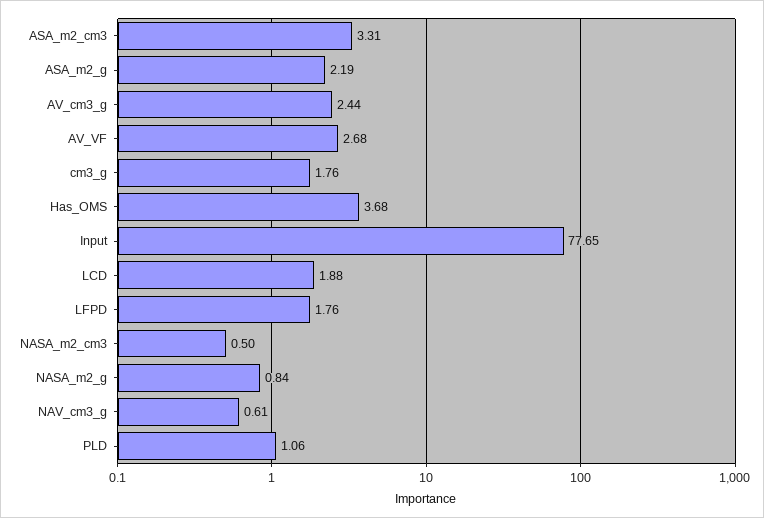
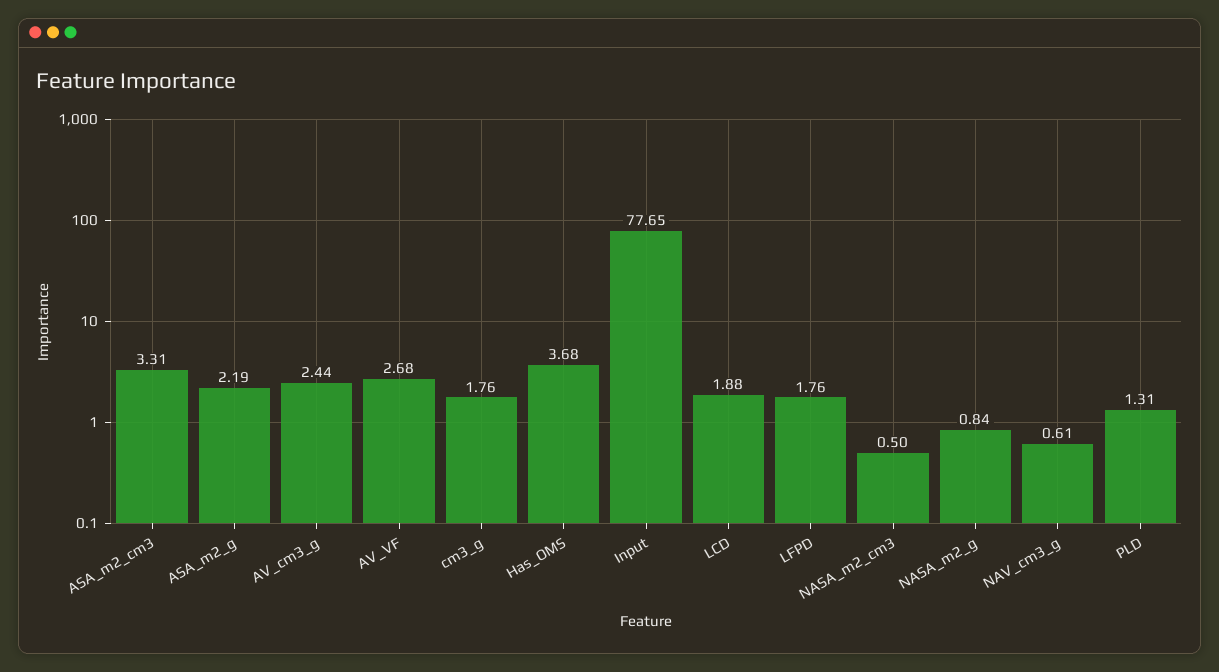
  {
    "ASA_m2_cm3": 3.31,
    "ASA_m2_g": 2.19,
    "AV_cm3_g": 2.44,
    "AV_VF": 2.68,
    "cm3_g": 1.76,
    "Has_OMS": 3.68,
    "Input": 77.65,
    "LCD": 1.88,
    "LFPD": 1.76,
    "NASA_m2_cm3": 0.5,
    "NASA_m2_g": 0.84,
    "NAV_cm3_g": 0.61,
-   "PLD": 1.06
+   "PLD": 1.31
  }

